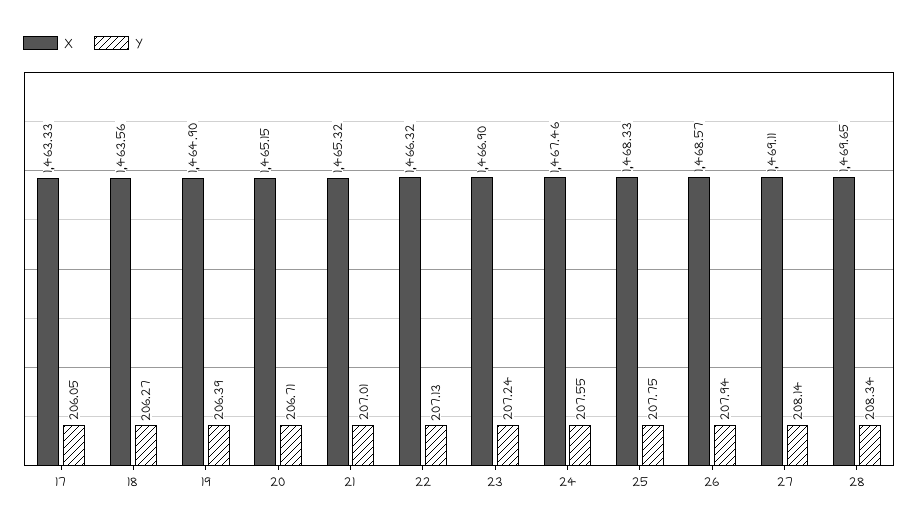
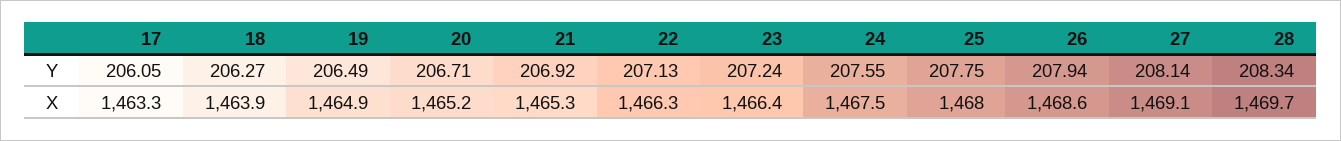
  {
    "X": {
      "17": 1463.33,
-     "18": 1463.56,
+     "18": 1463.9,
      "19": 1464.9,
      "20": 1465.15,
      "21": 1465.32,
      "22": 1466.32,
-     "23": 1466.9,
+     "23": 1466.4,
      "24": 1467.46,
-     "25": 1468.33,
+     "25": 1468,
      "26": 1468.57,
      "27": 1469.11,
      "28": 1469.65
    },
    "Y": {
      "17": 206.05,
      "18": 206.27,
-     "19": 206.39,
+     "19": 206.49,
      "20": 206.71,
-     "21": 207.01,
+     "21": 206.92,
      "22": 207.13,
      "23": 207.24,
      "24": 207.55,
      "25": 207.75,
      "26": 207.94,
      "27": 208.14,
      "28": 208.34
    }
  }

